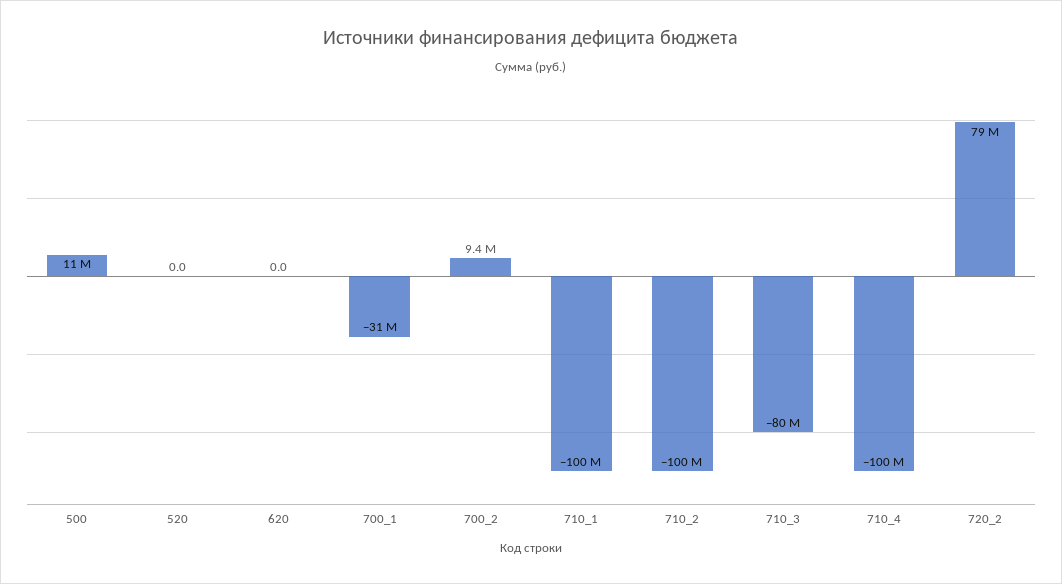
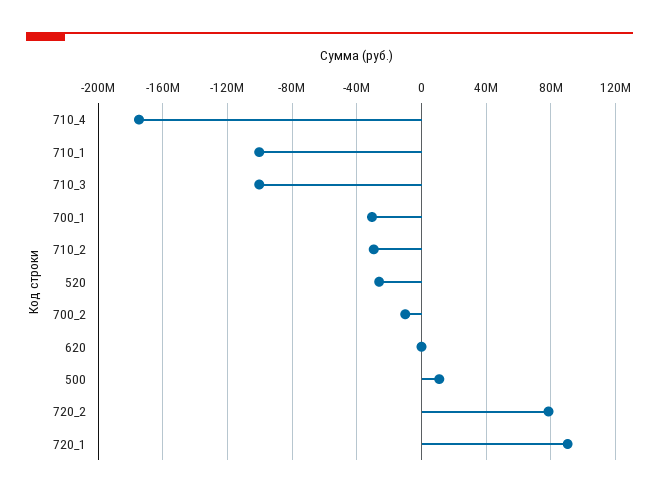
  {
    "500": 11000000,
-   "520": 0,
+   "520": -25000000,
    "620": 0,
    "700_1": -31000000,
-   "700_2": 9400000,
+   "700_2": -10000000,
    "710_1": -100000000,
-   "710_2": -100000000,
+   "710_2": -30000000,
-   "710_3": -80000000,
+   "710_3": -100000000,
-   "710_4": -100000000,
+   "710_4": -175000000,
-   "720_2": 79000000
+   "720_2": 79000000,
+   "720_1": 90000000
  }

